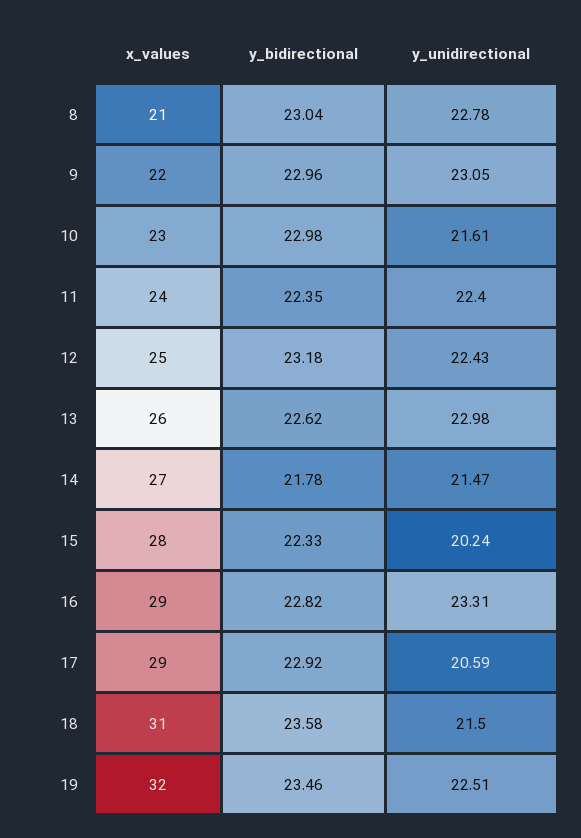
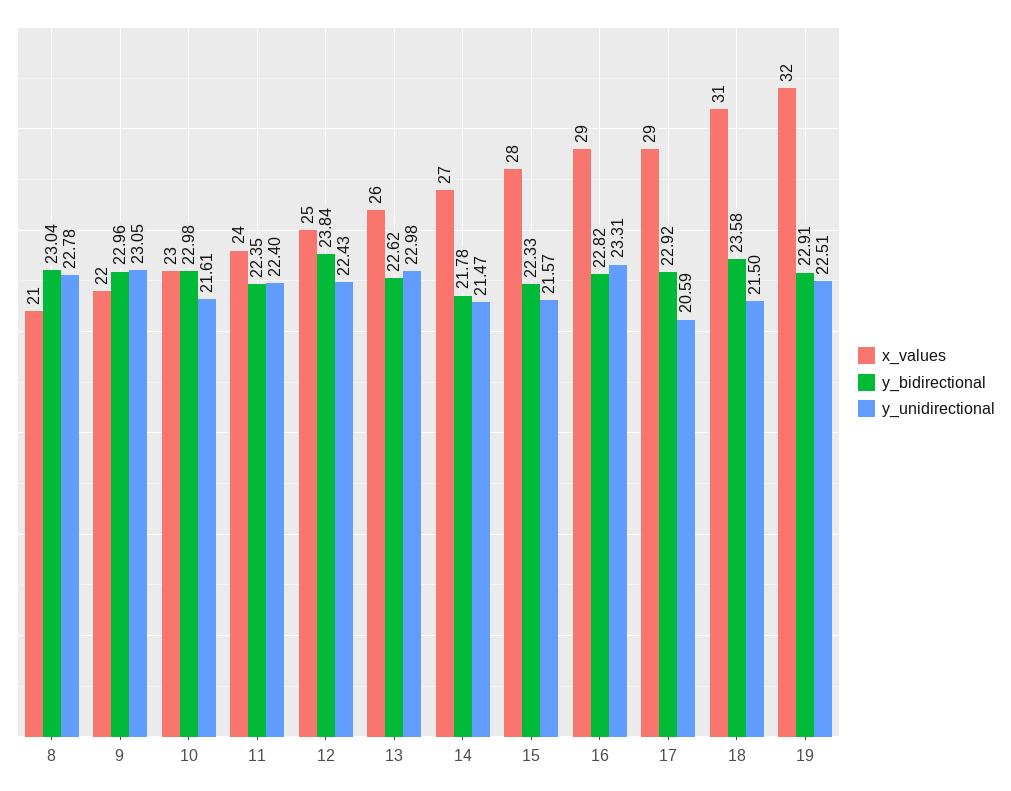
  {
    "x_values": {
      "8": 21,
      "9": 22,
      "10": 23,
      "11": 24,
      "12": 25,
      "13": 26,
      "14": 27,
      "15": 28,
      "16": 29,
      "17": 29,
      "18": 31,
      "19": 32
    },
    "y_bidirectional": {
      "8": 23.04,
      "9": 22.96,
      "10": 22.98,
      "11": 22.35,
-     "12": 23.18,
+     "12": 23.84,
      "13": 22.62,
      "14": 21.78,
      "15": 22.33,
      "16": 22.82,
      "17": 22.92,
      "18": 23.58,
-     "19": 23.46
+     "19": 22.91
    },
    "y_unidirectional": {
      "8": 22.78,
      "9": 23.05,
      "10": 21.61,
      "11": 22.4,
      "12": 22.43,
      "13": 22.98,
      "14": 21.47,
-     "15": 20.24,
+     "15": 21.57,
      "16": 23.31,
      "17": 20.59,
      "18": 21.5,
      "19": 22.51
    }
  }

